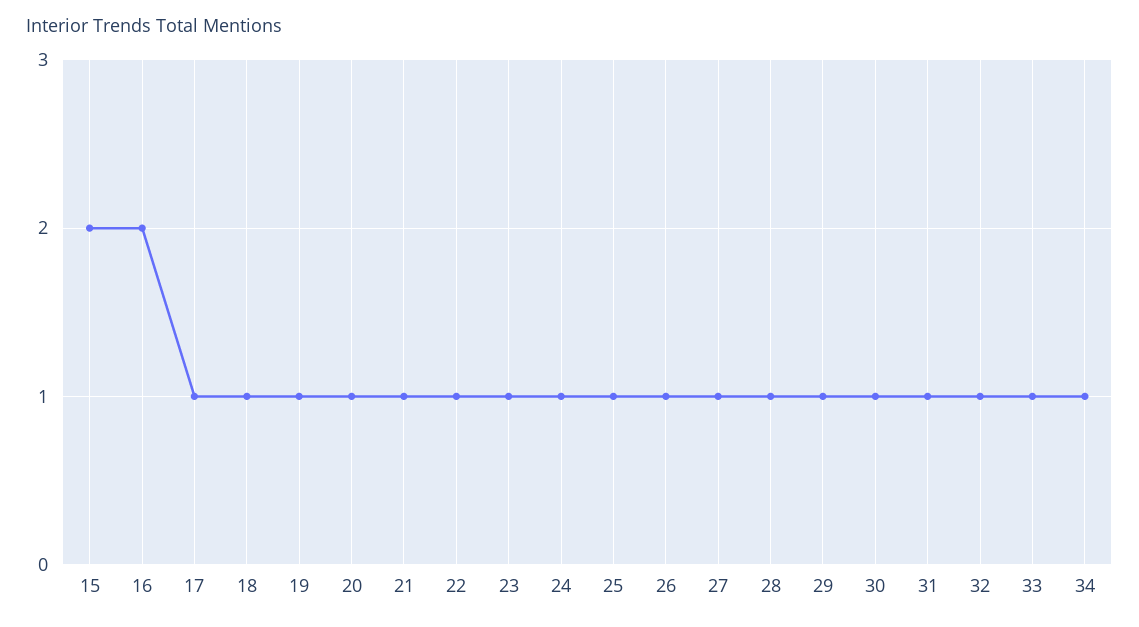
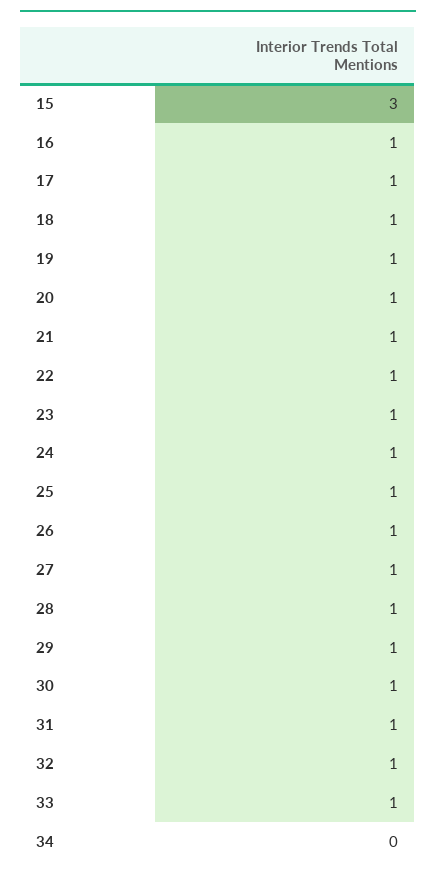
  {
-   "15": 2,
+   "15": 3,
-   "16": 2,
+   "16": 1,
    "17": 1,
    "18": 1,
    "19": 1,
    "20": 1,
    "21": 1,
    "22": 1,
    "23": 1,
    "24": 1,
    "25": 1,
    "26": 1,
    "27": 1,
    "28": 1,
    "29": 1,
    "30": 1,
    "31": 1,
    "32": 1,
    "33": 1,
-   "34": 1
+   "34": 0
  }

